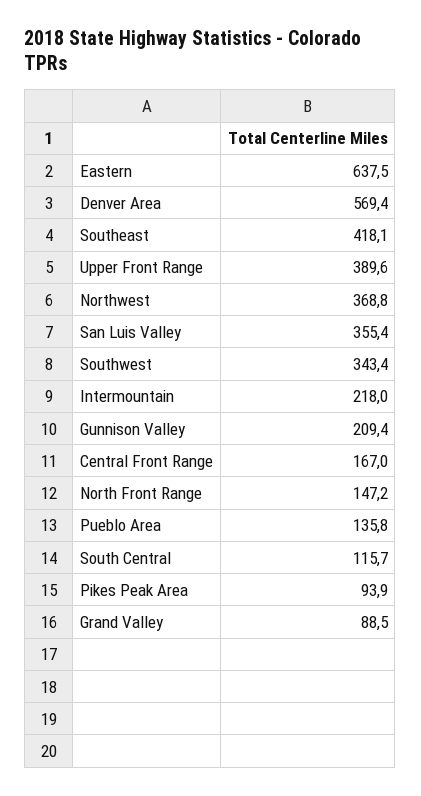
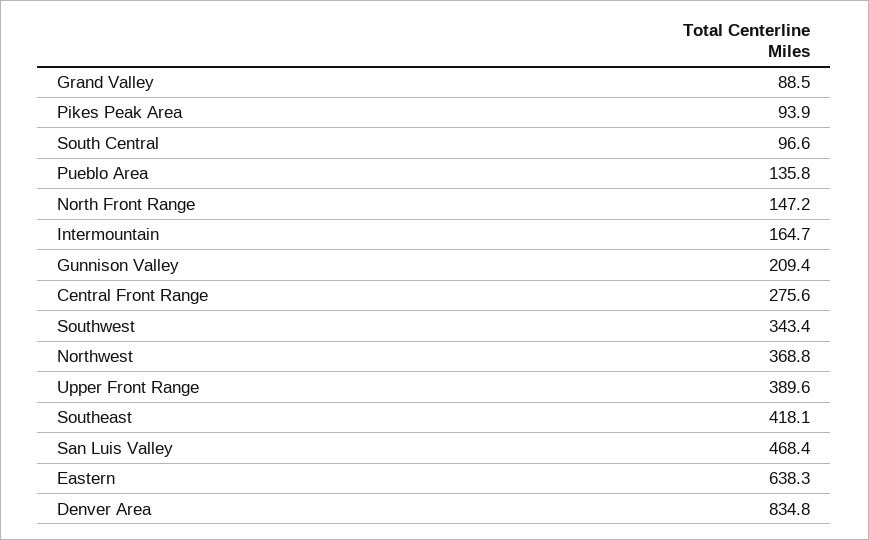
  {
-   "Eastern": 637.5,
+   "Eastern": 638.3,
-   "Denver Area": 569.4,
+   "Denver Area": 834.8,
    "Southeast": 418.1,
    "Upper Front Range": 389.6,
    "Northwest": 368.8,
-   "San Luis Valley": 355.4,
+   "San Luis Valley": 468.4,
    "Southwest": 343.4,
-   "Intermountain": 218,
+   "Intermountain": 164.7,
    "Gunnison Valley": 209.4,
-   "Central Front Range": 167,
+   "Central Front Range": 275.6,
    "North Front Range": 147.2,
    "Pueblo Area": 135.8,
-   "South Central": 115.7,
+   "South Central": 96.6,
    "Pikes Peak Area": 93.9,
    "Grand Valley": 88.5
  }

